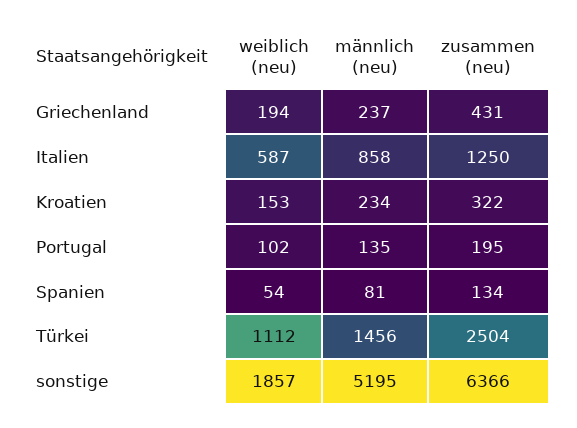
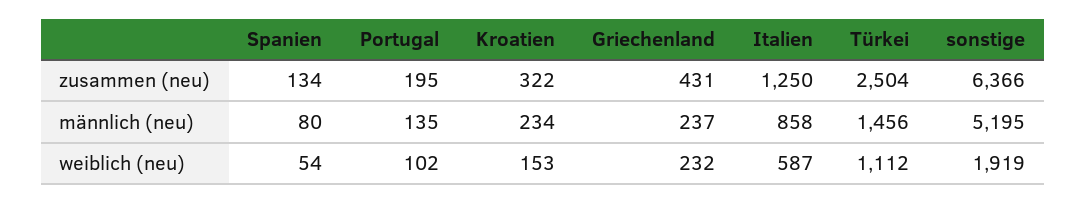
  {
    "weiblich (neu)": {
-     "Griechenland": 194,
+     "Griechenland": 232,
      "Italien": 587,
      "Kroatien": 153,
      "Portugal": 102,
      "Spanien": 54,
      "Türkei": 1112,
-     "sonstige": 1857
+     "sonstige": 1919
    },
    "männlich (neu)": {
      "Griechenland": 237,
      "Italien": 858,
      "Kroatien": 234,
      "Portugal": 135,
-     "Spanien": 81,
+     "Spanien": 80,
      "Türkei": 1456,
      "sonstige": 5195
    },
    "zusammen (neu)": {
      "Griechenland": 431,
      "Italien": 1250,
      "Kroatien": 322,
      "Portugal": 195,
      "Spanien": 134,
      "Türkei": 2504,
      "sonstige": 6366
    }
  }

